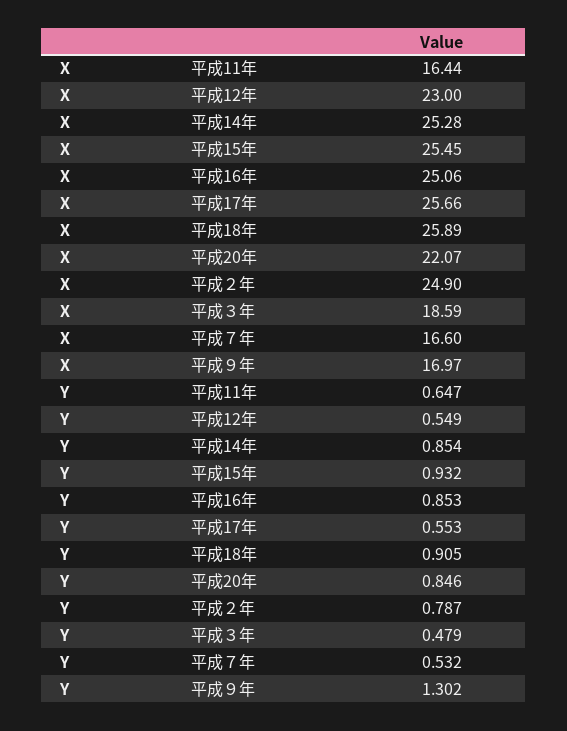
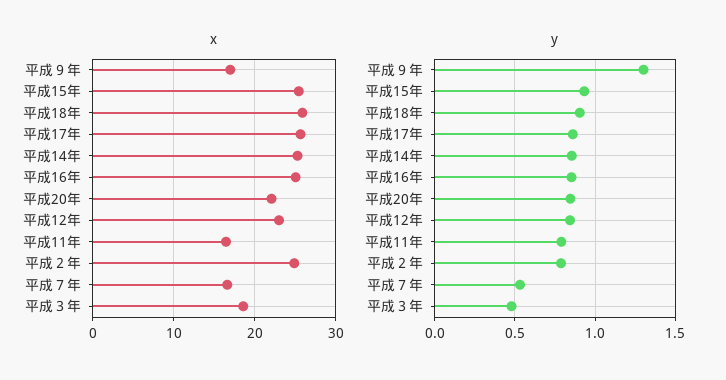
  {
    "X": {
      "平成11年": 16.44,
      "平成12年": 23,
      "平成14年": 25.28,
      "平成15年": 25.45,
      "平成16年": 25.06,
      "平成17年": 25.66,
      "平成18年": 25.89,
      "平成20年": 22.07,
      "平成２年": 24.9,
      "平成３年": 18.59,
      "平成７年": 16.6,
      "平成９年": 16.97
    },
    "Y": {
-     "平成11年": 0.647,
+     "平成11年": 0.8,
-     "平成12年": 0.549,
+     "平成12年": 0.85,
      "平成14年": 0.854,
      "平成15年": 0.932,
      "平成16年": 0.853,
-     "平成17年": 0.553,
+     "平成17年": 0.85,
      "平成18年": 0.905,
      "平成20年": 0.846,
      "平成２年": 0.787,
      "平成３年": 0.479,
      "平成７年": 0.532,
      "平成９年": 1.302
    }
  }

